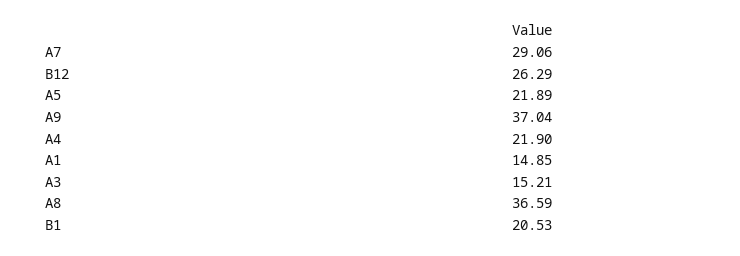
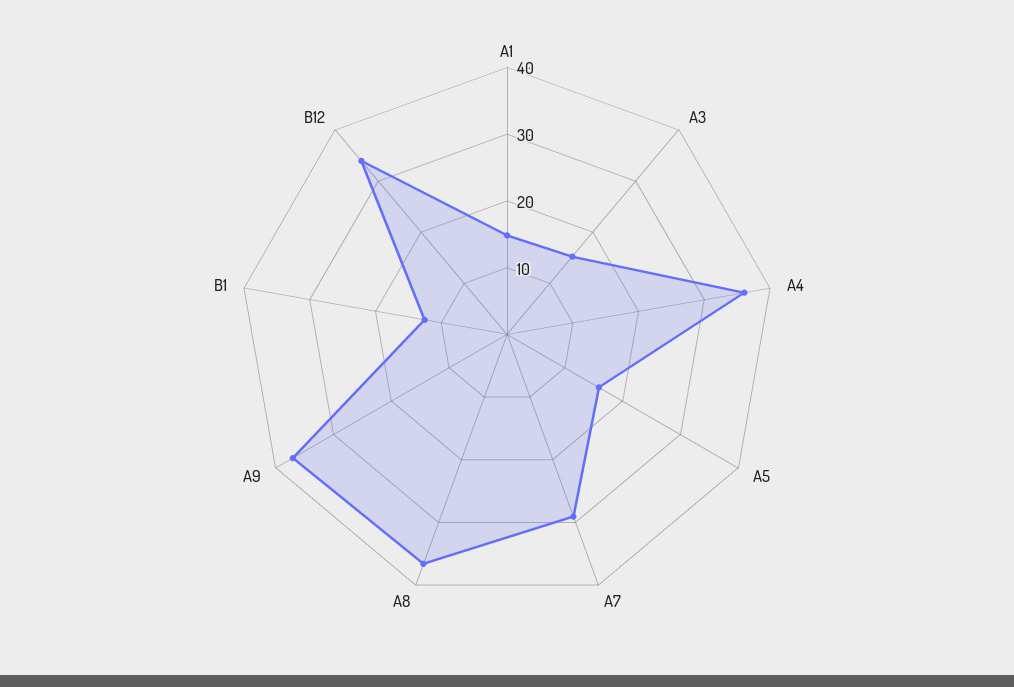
  {
    "A7": 29.06,
-   "B12": 26.29,
+   "B12": 34,
-   "A5": 21.89,
+   "A5": 16,
    "A9": 37.04,
-   "A4": 21.9,
+   "A4": 36,
    "A1": 14.85,
    "A3": 15.21,
    "A8": 36.59,
-   "B1": 20.53
+   "B1": 12
  }

